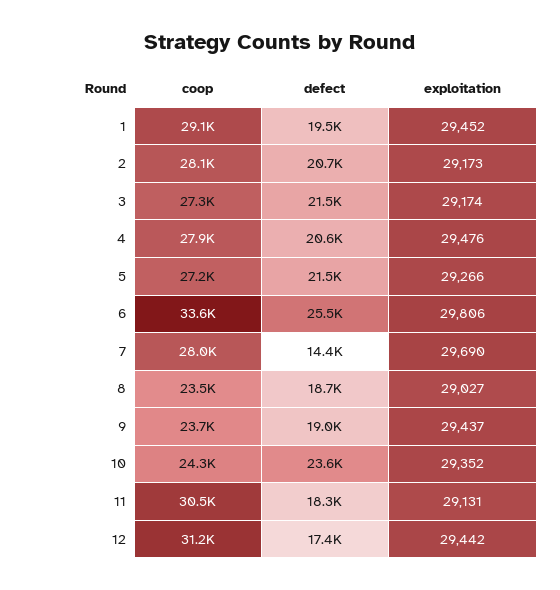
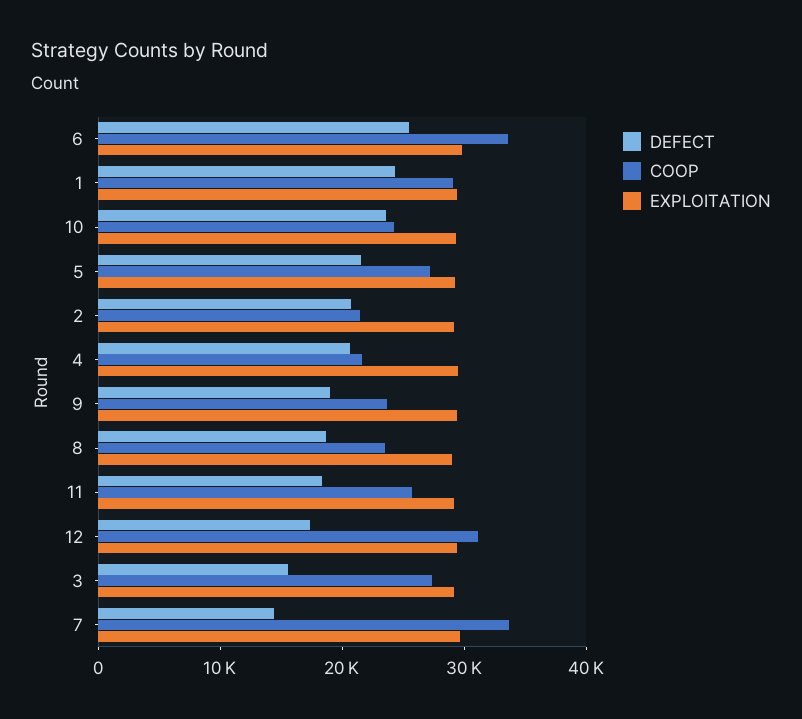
  {
    "coop": {
      "1": 29100,
-     "2": 28100,
+     "2": 22000,
      "3": 27300,
-     "4": 27900,
+     "4": 22000,
      "5": 27200,
      "6": 33600,
-     "7": 28000,
+     "7": 34000,
      "8": 23500,
      "9": 23700,
      "10": 24300,
-     "11": 30500,
+     "11": 26000,
      "12": 31200
    },
    "defect": {
-     "1": 19500,
+     "1": 24000,
      "2": 20700,
-     "3": 21500,
+     "3": 16000,
      "4": 20600,
      "5": 21500,
      "6": 25500,
      "7": 14400,
      "8": 18700,
      "9": 19000,
      "10": 23600,
      "11": 18300,
      "12": 17400
    },
    "exploitation": {
      "1": 29452,
      "2": 29173,
      "3": 29174,
      "4": 29476,
      "5": 29266,
      "6": 29806,
      "7": 29690,
      "8": 29027,
      "9": 29437,
      "10": 29352,
      "11": 29131,
      "12": 29442
    }
  }

